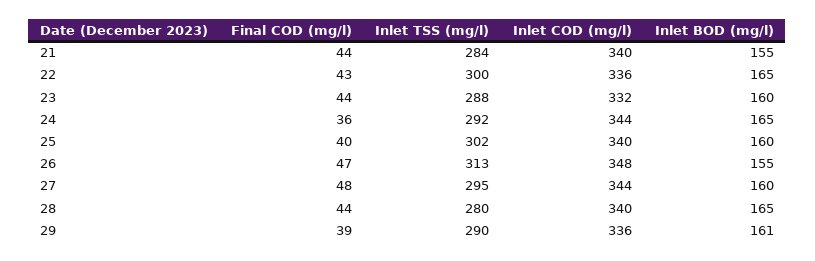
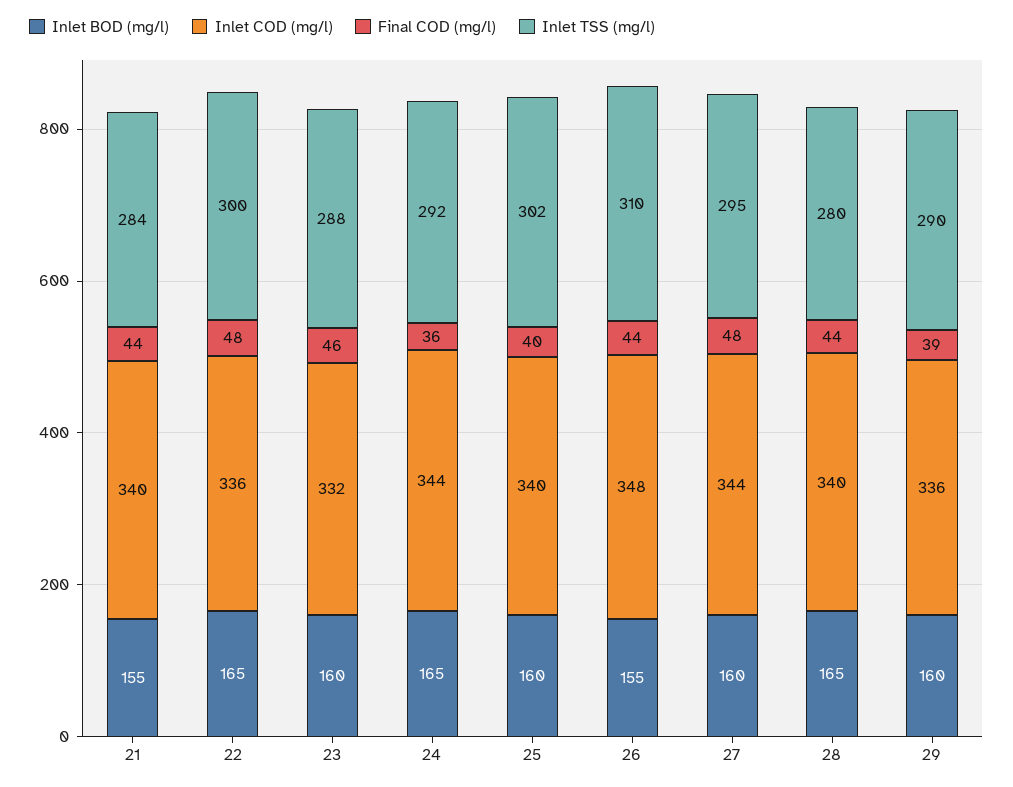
  {
    "Final COD (mg/l)": {
      "21": 44,
-     "22": 43,
+     "22": 48,
-     "23": 44,
+     "23": 46,
      "24": 36,
      "25": 40,
-     "26": 47,
+     "26": 44,
      "27": 48,
      "28": 44,
      "29": 39
    },
    "Inlet TSS (mg/l)": {
      "21": 284,
      "22": 300,
      "23": 288,
      "24": 292,
      "25": 302,
-     "26": 313,
+     "26": 310,
      "27": 295,
      "28": 280,
      "29": 290
    },
    "Inlet COD (mg/l)": {
      "21": 340,
      "22": 336,
      "23": 332,
      "24": 344,
      "25": 340,
      "26": 348,
      "27": 344,
      "28": 340,
      "29": 336
    },
    "Inlet BOD (mg/l)": {
      "21": 155,
      "22": 165,
      "23": 160,
      "24": 165,
      "25": 160,
      "26": 155,
      "27": 160,
      "28": 165,
-     "29": 161
+     "29": 160
    }
  }

